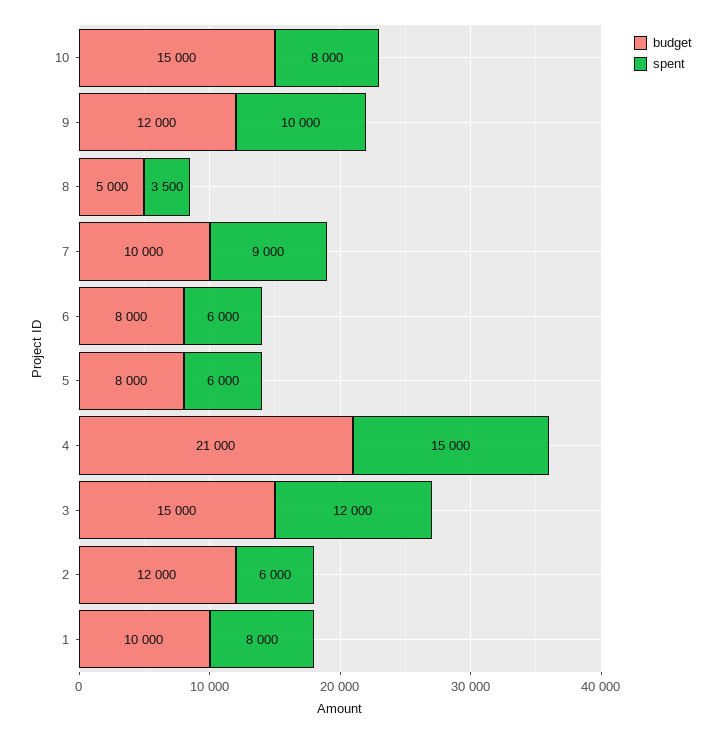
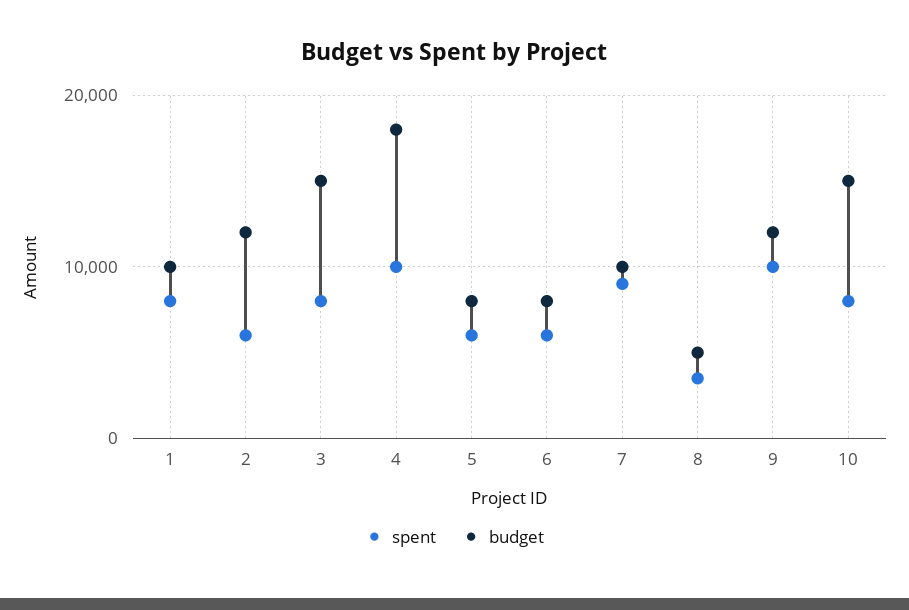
  {
    "budget": {
      "10": 15000,
      "9": 12000,
      "8": 5000,
      "7": 10000,
      "6": 8000,
      "5": 8000,
-     "4": 21000,
+     "4": 18000,
      "3": 15000,
      "2": 12000,
      "1": 10000
    },
    "spent": {
      "10": 8000,
      "9": 10000,
      "8": 3500,
      "7": 9000,
      "6": 6000,
      "5": 6000,
-     "4": 15000,
+     "4": 10000,
-     "3": 12000,
+     "3": 8000,
      "2": 6000,
      "1": 8000
    }
  }

